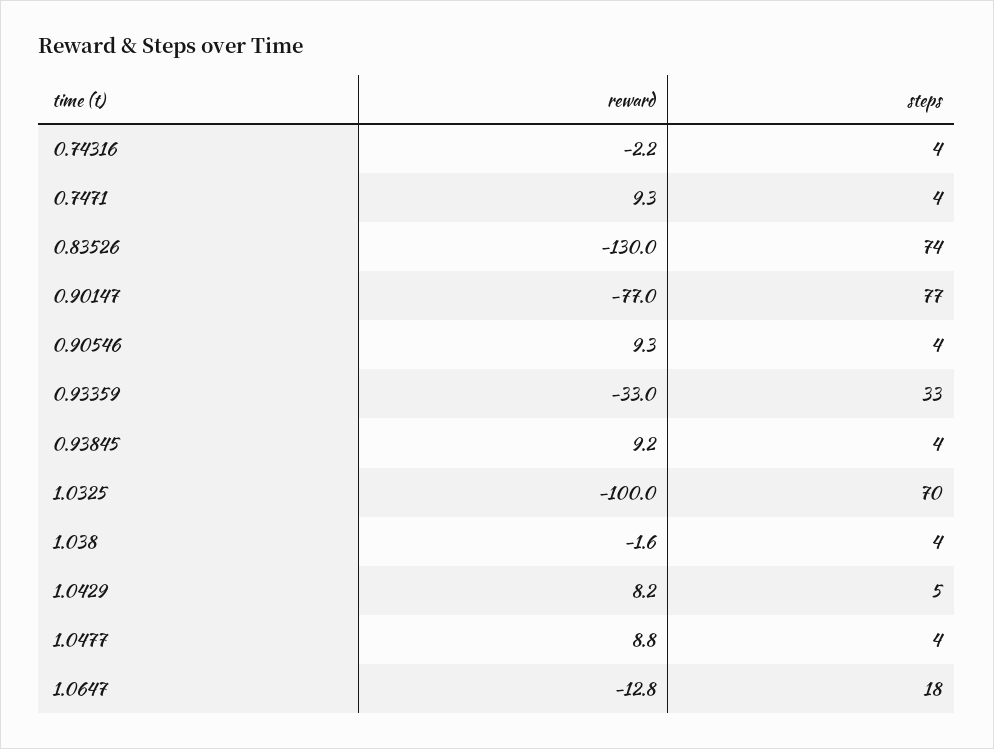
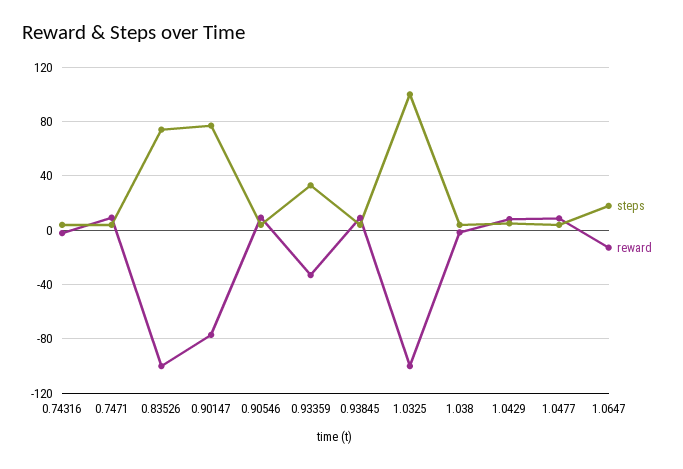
  {
    "reward": {
      "0.74316": -2.2,
      "0.7471": 9.3,
-     "0.83526": -130,
+     "0.83526": -100,
      "0.90147": -77,
      "0.90546": 9.3,
      "0.93359": -33,
      "0.93845": 9.2,
      "1.0325": -100,
      "1.038": -1.6,
      "1.0429": 8.2,
      "1.0477": 8.8,
      "1.0647": -12.8
    },
    "steps": {
      "0.74316": 4,
      "0.7471": 4,
      "0.83526": 74,
      "0.90147": 77,
      "0.90546": 4,
      "0.93359": 33,
      "0.93845": 4,
-     "1.0325": 70,
+     "1.0325": 100,
      "1.038": 4,
      "1.0429": 5,
      "1.0477": 4,
      "1.0647": 18
    }
  }

